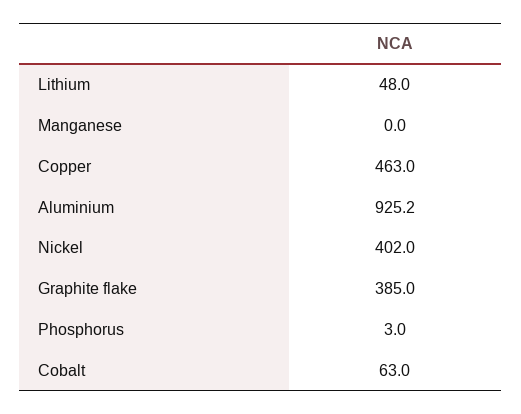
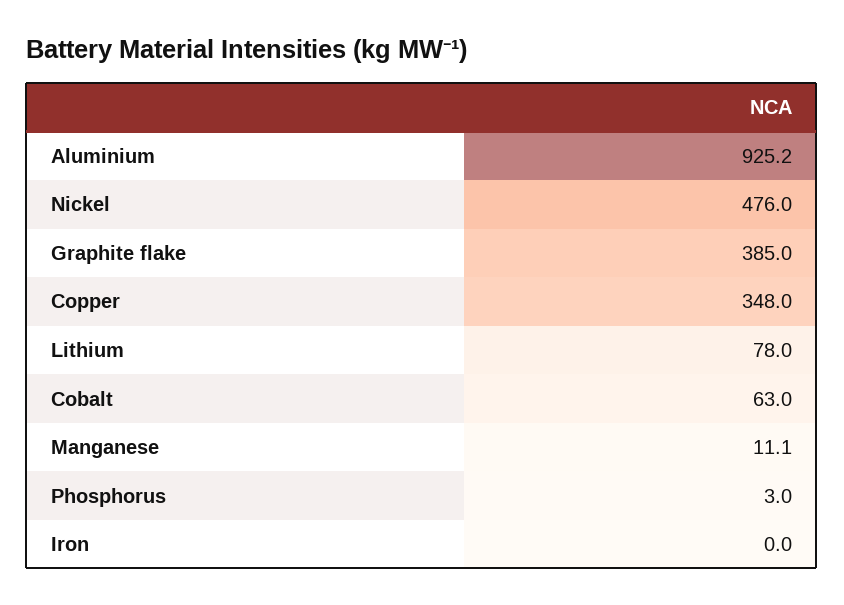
  {
-   "Lithium": 48,
+   "Lithium": 78,
-   "Manganese": 0,
+   "Manganese": 11.1,
-   "Copper": 463,
+   "Copper": 348,
    "Aluminium": 925.2,
-   "Nickel": 402,
+   "Nickel": 476,
    "Graphite flake": 385,
    "Phosphorus": 3,
-   "Cobalt": 63
+   "Cobalt": 63,
+   "Iron": 0
  }

